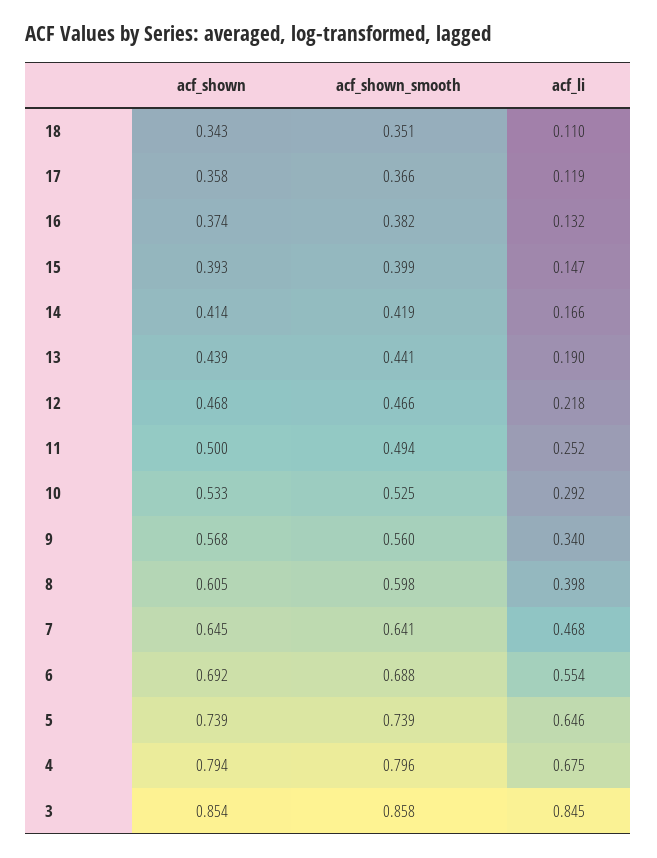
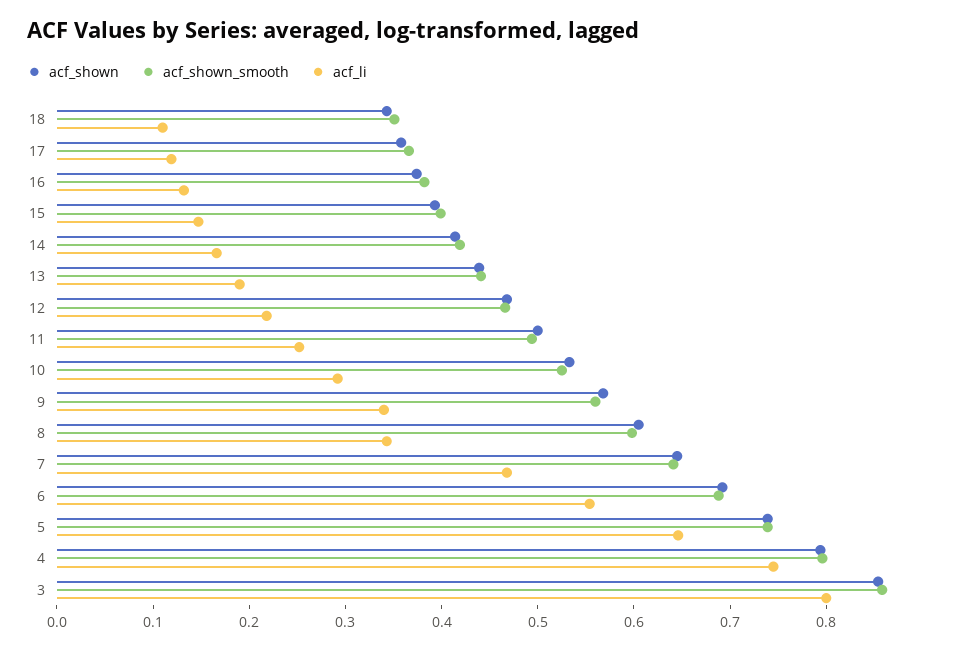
  {
    "acf_shown": {
      "18": 0.343,
      "17": 0.358,
      "16": 0.374,
      "15": 0.393,
      "14": 0.414,
      "13": 0.439,
      "12": 0.468,
      "11": 0.5,
      "10": 0.533,
      "9": 0.568,
      "8": 0.605,
      "7": 0.645,
      "6": 0.692,
      "5": 0.739,
      "4": 0.794,
      "3": 0.854
    },
    "acf_shown_smooth": {
      "18": 0.351,
      "17": 0.366,
      "16": 0.382,
      "15": 0.399,
      "14": 0.419,
      "13": 0.441,
      "12": 0.466,
      "11": 0.494,
      "10": 0.525,
      "9": 0.56,
      "8": 0.598,
      "7": 0.641,
      "6": 0.688,
      "5": 0.739,
      "4": 0.796,
      "3": 0.858
    },
    "acf_li": {
      "18": 0.11,
      "17": 0.119,
      "16": 0.132,
      "15": 0.147,
      "14": 0.166,
      "13": 0.19,
      "12": 0.218,
      "11": 0.252,
      "10": 0.292,
      "9": 0.34,
-     "8": 0.398,
+     "8": 0.34,
      "7": 0.468,
      "6": 0.554,
      "5": 0.646,
-     "4": 0.675,
+     "4": 0.74,
-     "3": 0.845
+     "3": 0.8
    }
  }

